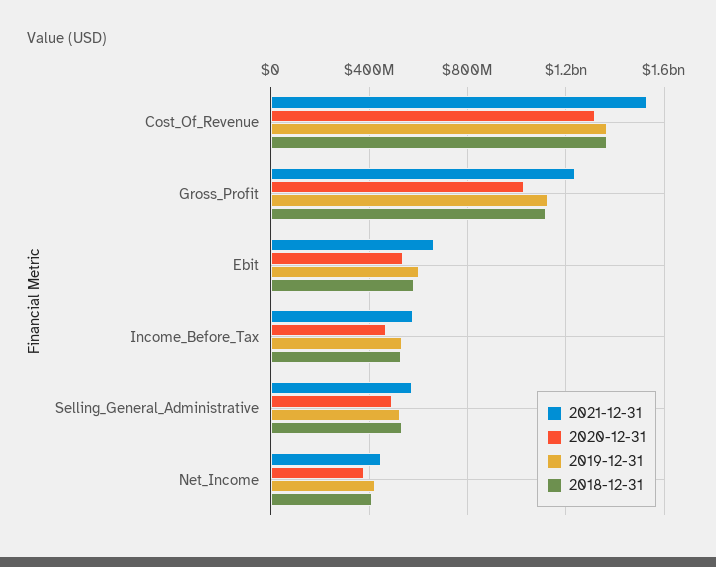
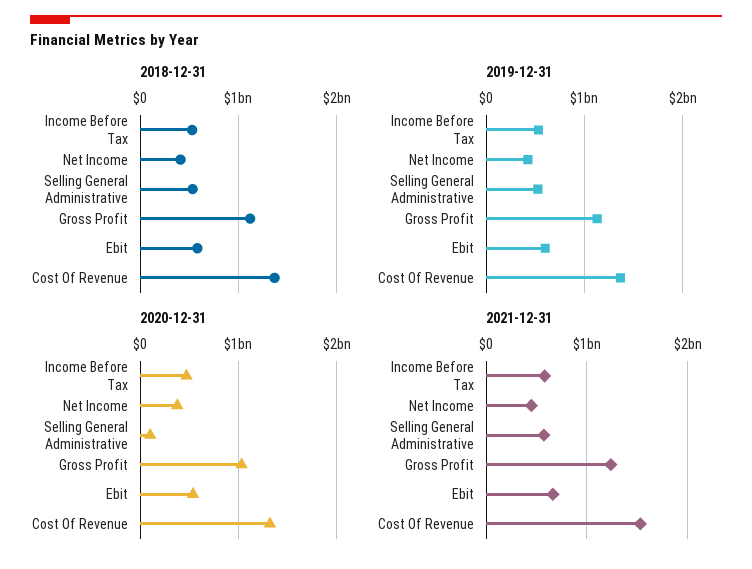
  {
    "2021-12-31": {
      "Cost_Of_Revenue": 1550000000,
      "Gross_Profit": 1250000000,
      "Ebit": 650000000,
      "Income_Before_Tax": 600000000,
      "Selling_General_Administrative": 550000000,
      "Net_Income": 450000000
    },
    "2020-12-31": {
      "Cost_Of_Revenue": 1300000000,
      "Gross_Profit": 1050000000,
      "Ebit": 550000000,
      "Income_Before_Tax": 450000000,
-     "Selling_General_Administrative": 500000000,
+     "Selling_General_Administrative": 100000000,
      "Net_Income": 400000000
    },
    "2019-12-31": {
      "Cost_Of_Revenue": 1350000000,
      "Gross_Profit": 1150000000,
      "Ebit": 600000000,
      "Income_Before_Tax": 550000000,
      "Selling_General_Administrative": 550000000,
      "Net_Income": 450000000
    },
    "2018-12-31": {
      "Cost_Of_Revenue": 1350000000,
      "Gross_Profit": 1100000000,
      "Ebit": 600000000,
      "Income_Before_Tax": 550000000,
      "Selling_General_Administrative": 550000000,
      "Net_Income": 400000000
    }
  }

